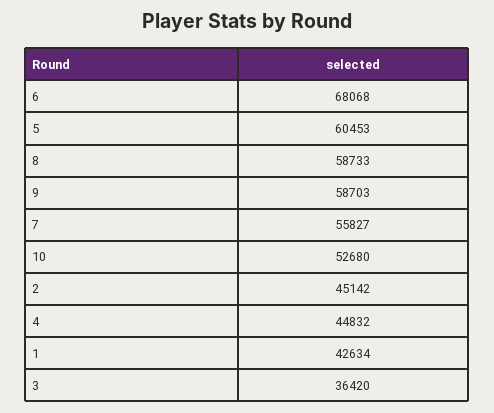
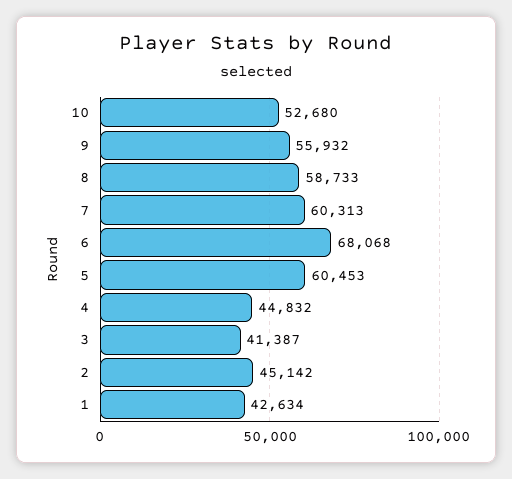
  {
    "6": 68068,
    "5": 60453,
    "8": 58733,
-   "9": 58703,
+   "9": 55932,
-   "7": 55827,
+   "7": 60313,
    "10": 52680,
    "2": 45142,
    "4": 44832,
    "1": 42634,
-   "3": 36420
+   "3": 41387
  }

